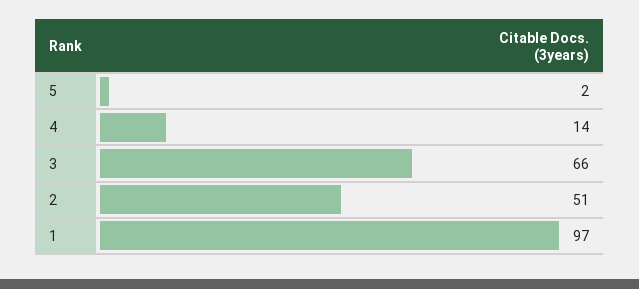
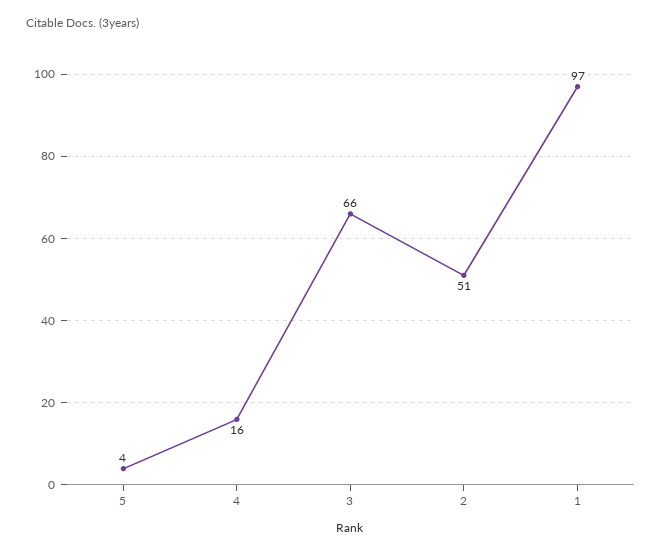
  {
-   "5": 2,
+   "5": 4,
-   "4": 14,
+   "4": 16,
    "3": 66,
    "2": 51,
    "1": 97
  }

